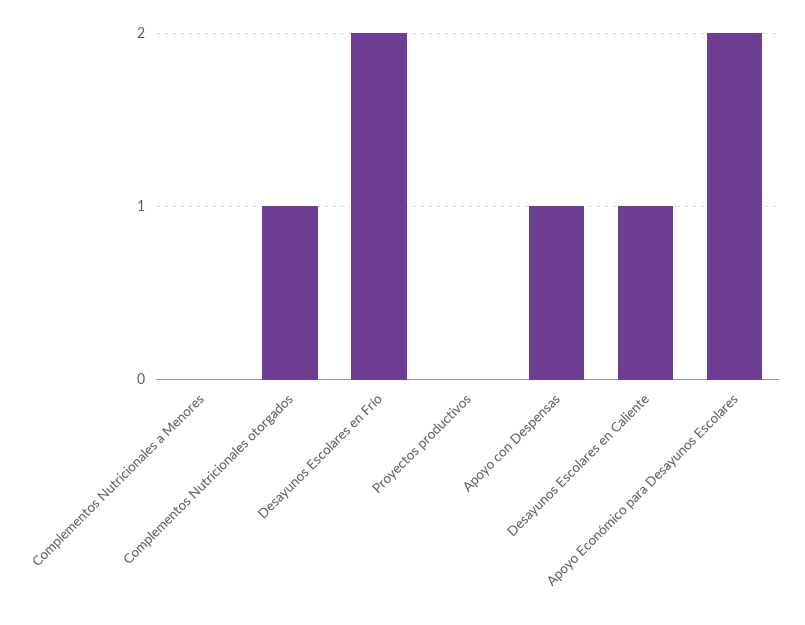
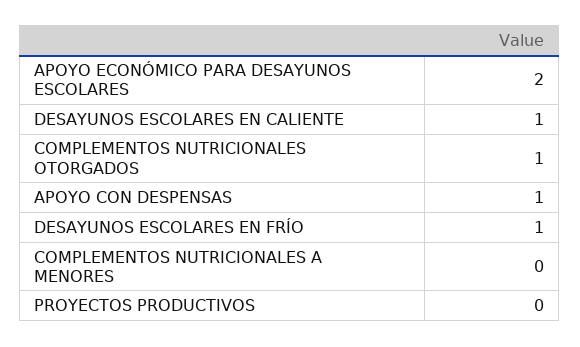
  {
    "Complementos Nutricionales a Menores": 0,
    "Complementos Nutricionales otorgados": 1,
-   "Desayunos Escolares en Frío": 2,
+   "Desayunos Escolares en Frío": 1,
    "Proyectos productivos": 0,
    "Apoyo con Despensas": 1,
    "Desayunos Escolares en Caliente": 1,
    "Apoyo Económico para Desayunos Escolares": 2
  }

